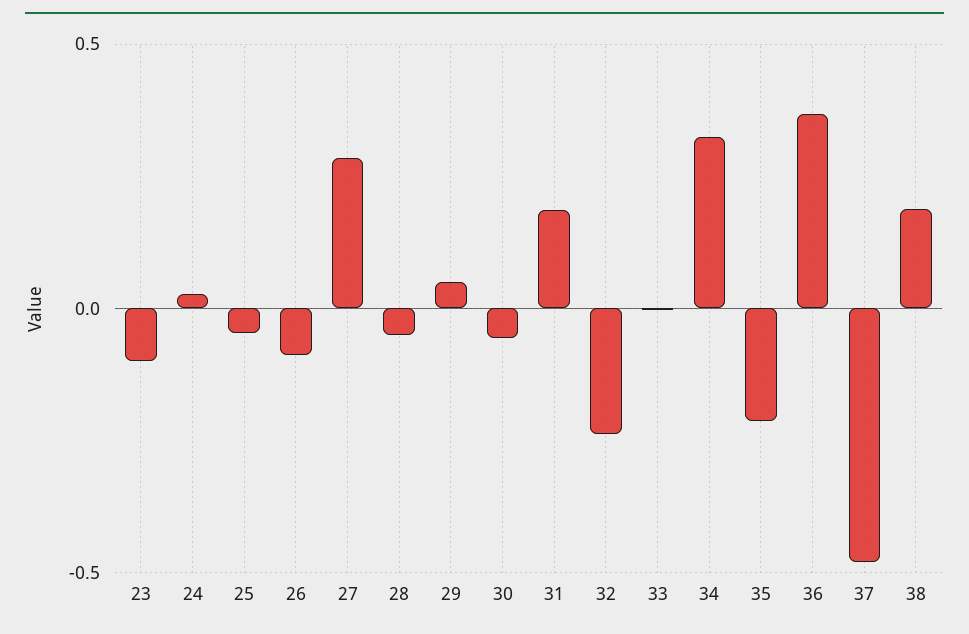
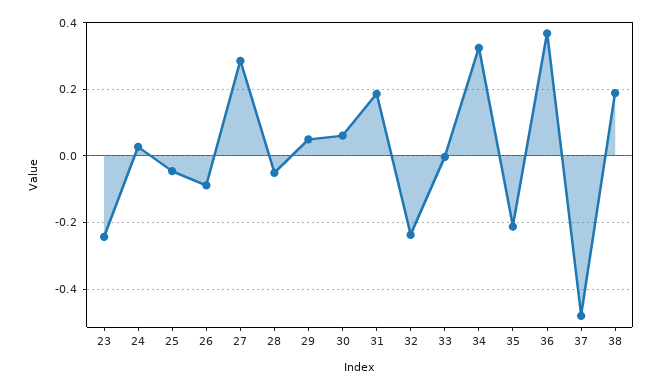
  {
-   "23": -0.1,
+   "23": -0.24,
    "24": 0.02,
    "25": -0.04,
    "26": -0.08,
    "27": 0.28,
    "28": -0.06,
    "29": 0.04,
-   "30": -0.05,
+   "30": 0.06,
    "31": 0.18,
    "32": -0.24,
    "33": 0,
    "34": 0.32,
    "35": -0.22,
    "36": 0.36,
    "37": -0.48,
    "38": 0.18
  }

